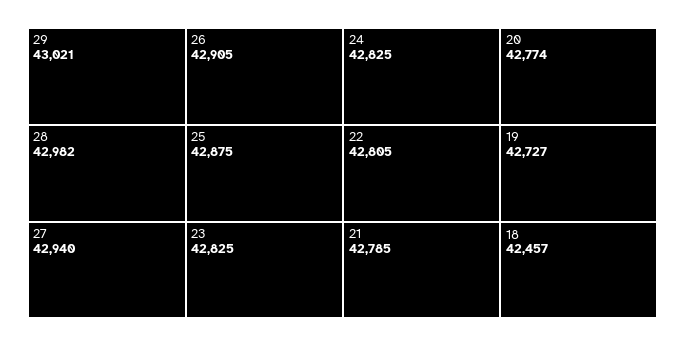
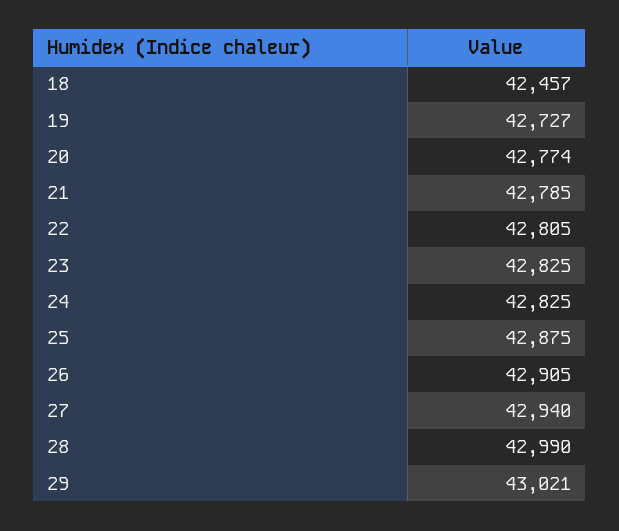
  {
    "29": 43021,
-   "28": 42982,
+   "28": 42990,
    "27": 42940,
    "26": 42905,
    "25": 42875,
    "23": 42825,
    "24": 42825,
    "22": 42805,
    "21": 42785,
    "20": 42774,
    "19": 42727,
    "18": 42457
  }

